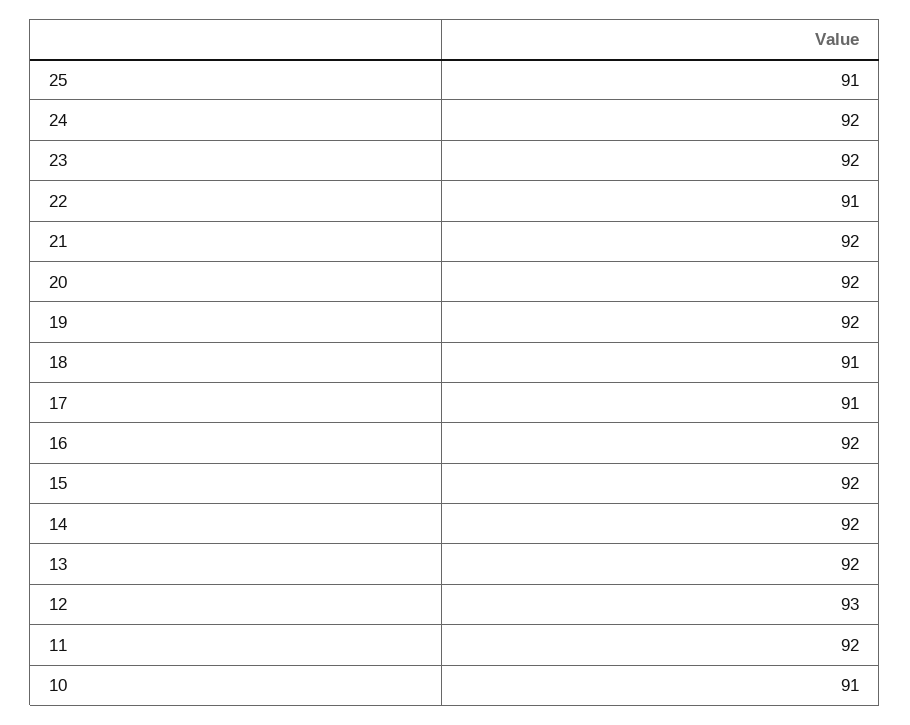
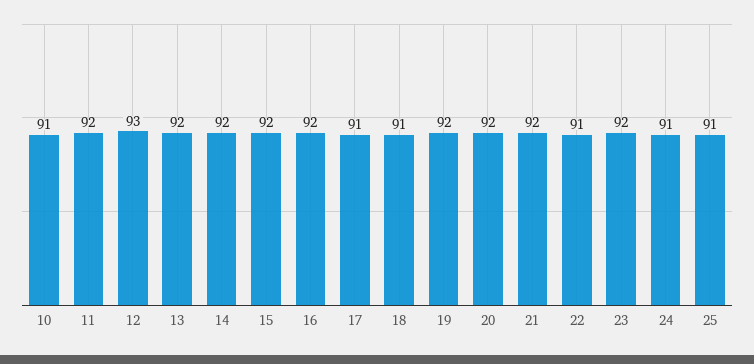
  {
    "25": 91,
-   "24": 92,
+   "24": 91,
    "23": 92,
    "22": 91,
    "21": 92,
    "20": 92,
    "19": 92,
    "18": 91,
    "17": 91,
    "16": 92,
    "15": 92,
    "14": 92,
    "13": 92,
    "12": 93,
    "11": 92,
    "10": 91
  }

